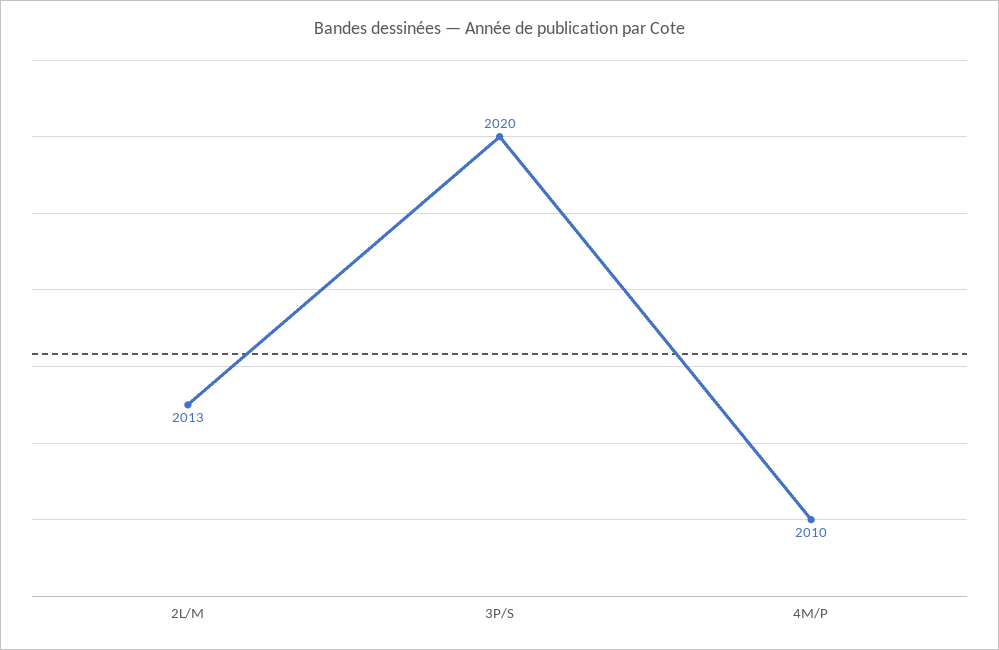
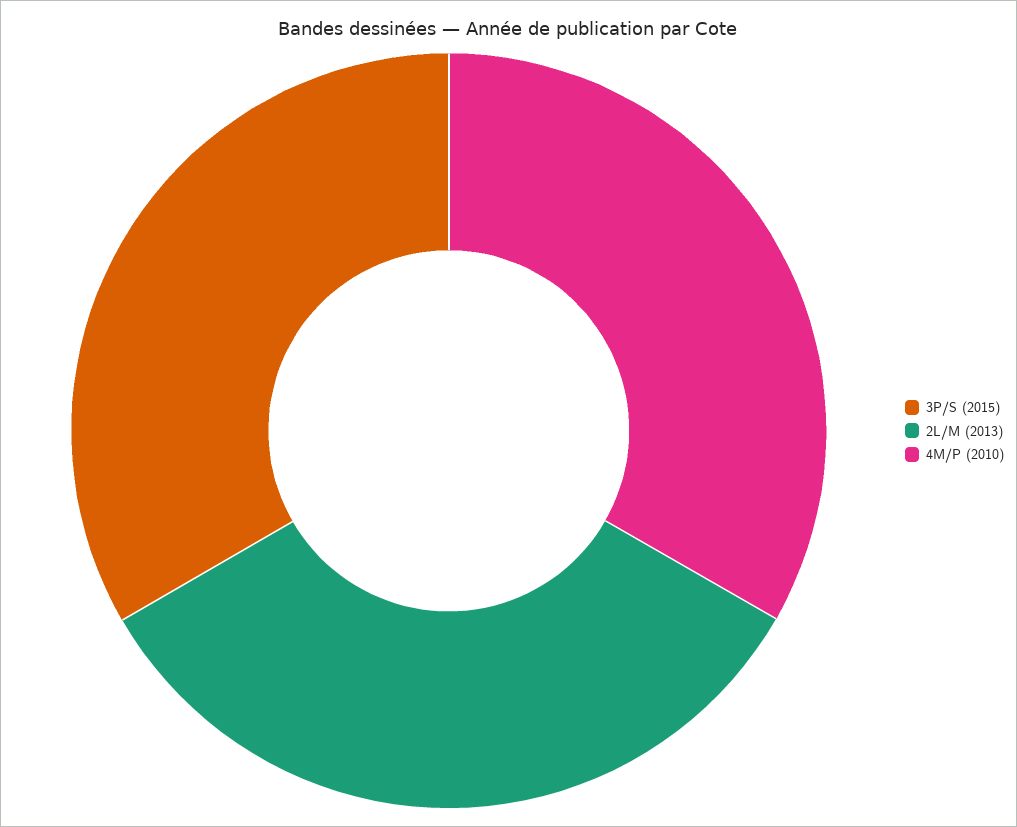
  {
    "2L/M": 2013,
-   "3P/S": 2020,
+   "3P/S": 2015,
    "4M/P": 2010
  }

